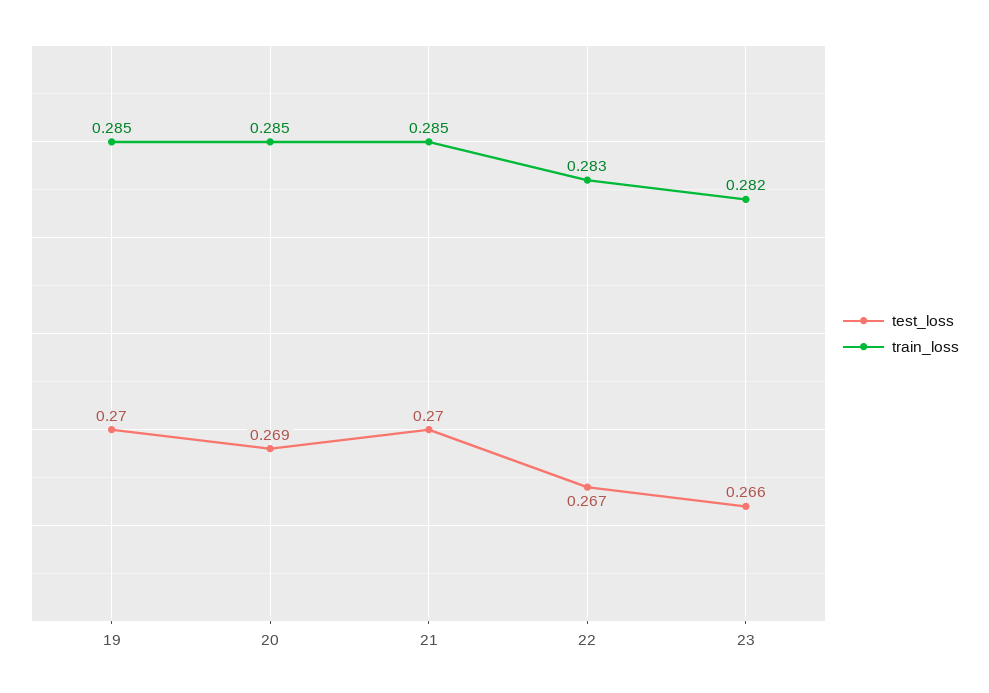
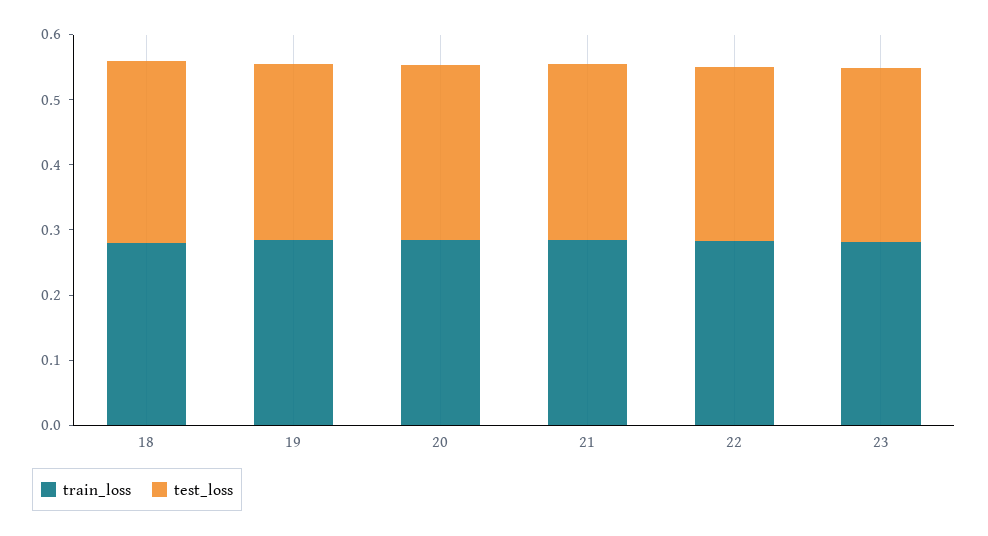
  {
    "test_loss": {
      "19": 0.27,
      "20": 0.269,
      "21": 0.27,
      "22": 0.267,
-     "23": 0.266
+     "23": 0.266,
+     "18": 0.28
    },
    "train_loss": {
      "19": 0.285,
      "20": 0.285,
      "21": 0.285,
      "22": 0.283,
-     "23": 0.282
+     "23": 0.282,
+     "18": 0.28
    }
  }

